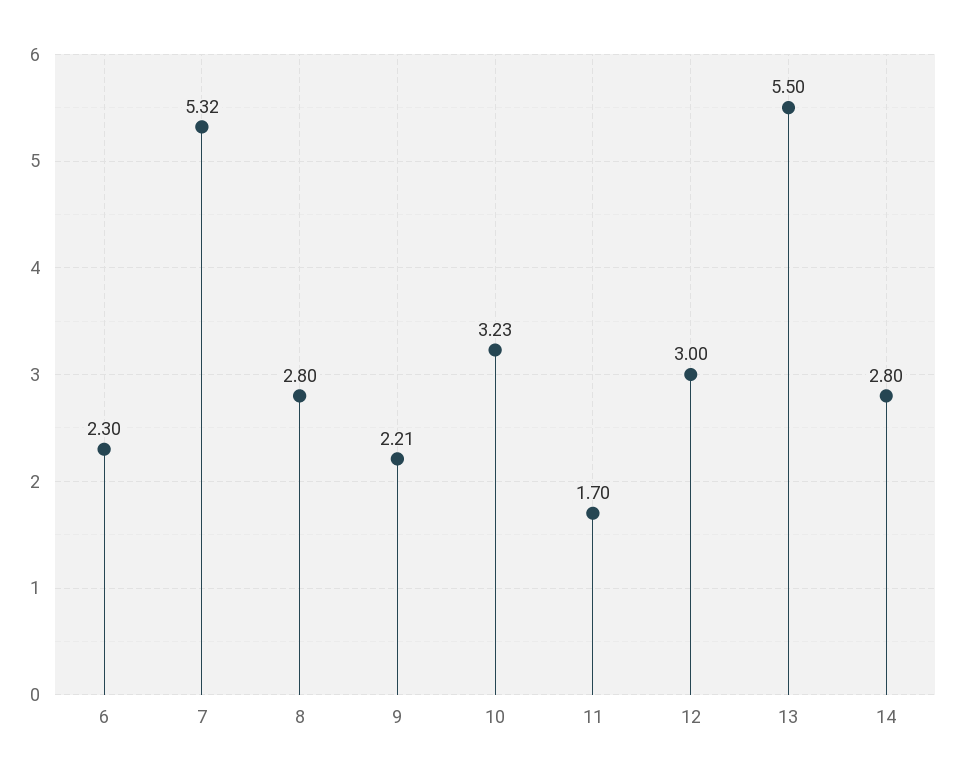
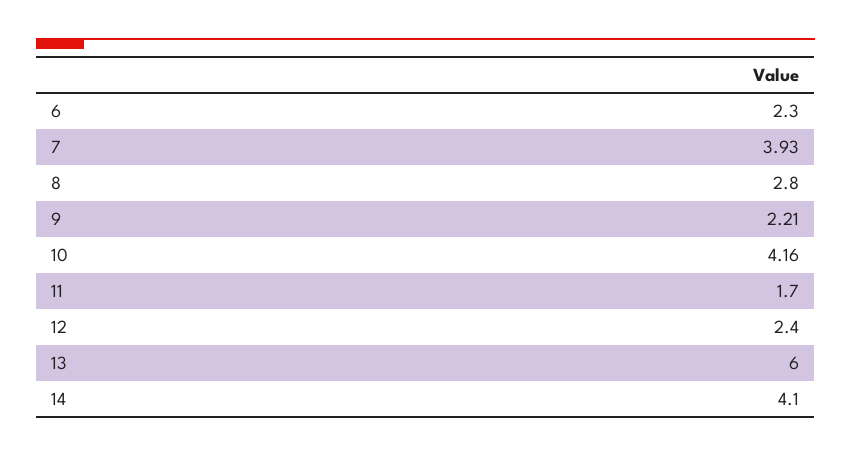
  {
    "6": 2.3,
-   "7": 5.32,
+   "7": 3.93,
    "8": 2.8,
    "9": 2.21,
-   "10": 3.23,
+   "10": 4.16,
    "11": 1.7,
-   "12": 3,
+   "12": 2.4,
-   "13": 5.5,
+   "13": 6,
-   "14": 2.8
+   "14": 4.1
  }

